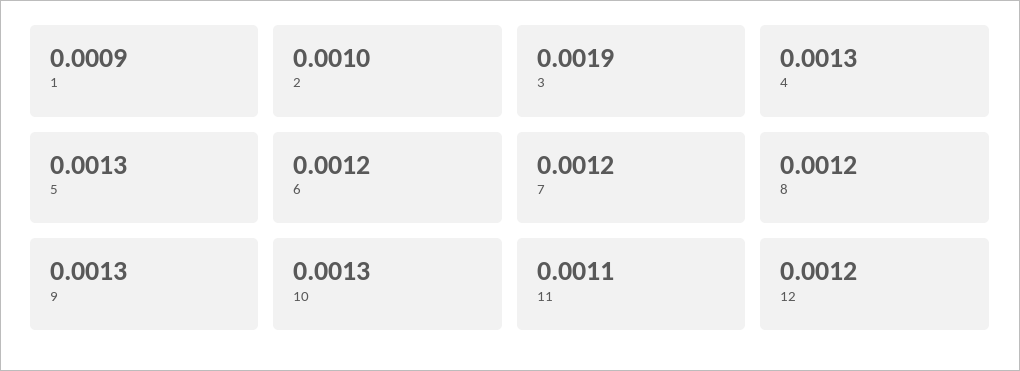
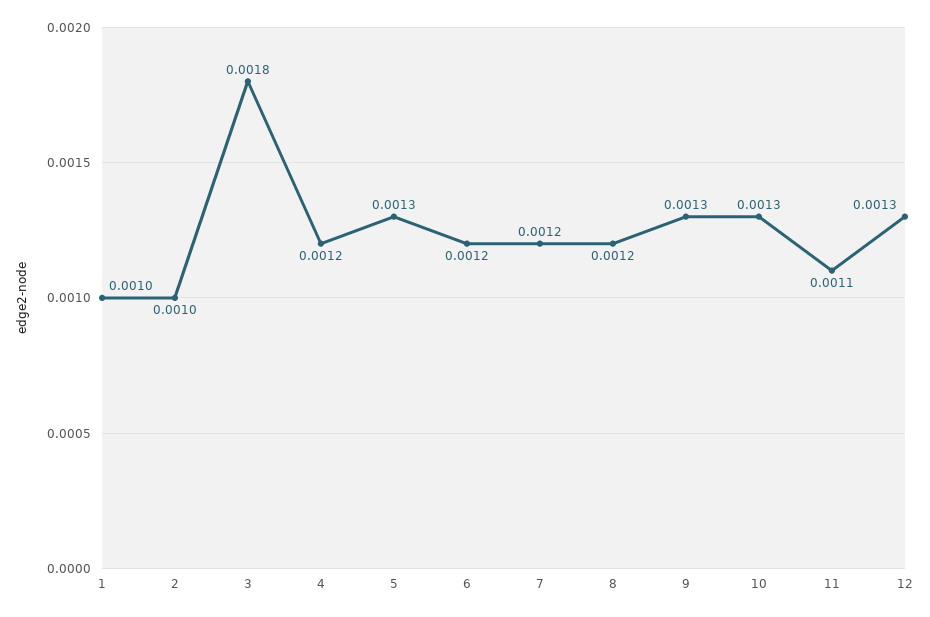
  {
-   "1": 0.0009,
+   "1": 0.001,
    "2": 0.001,
-   "3": 0.0019,
+   "3": 0.0018,
-   "4": 0.0013,
+   "4": 0.0012,
    "5": 0.0013,
    "6": 0.0012,
    "7": 0.0012,
    "8": 0.0012,
    "9": 0.0013,
    "10": 0.0013,
    "11": 0.0011,
-   "12": 0.0012
+   "12": 0.0013
  }

